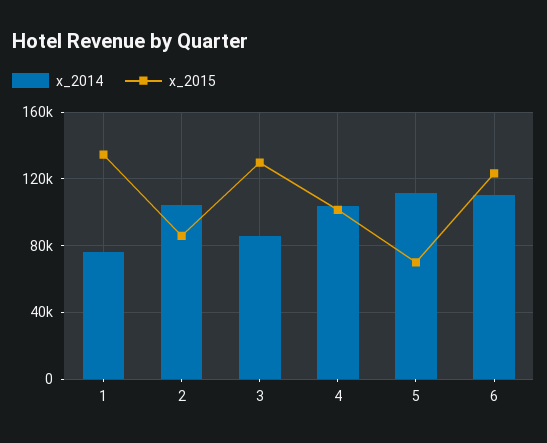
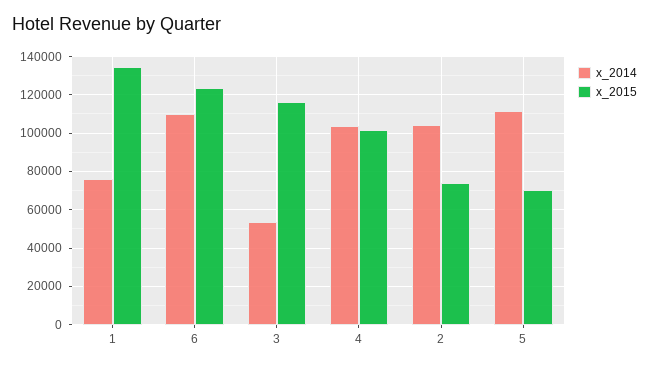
  {
    "x_2014": {
      "1": 75000,
      "2": 105000,
-     "3": 85000,
+     "3": 55000,
      "4": 105000,
      "5": 110000,
      "6": 110000
    },
    "x_2015": {
      "1": 135000,
-     "2": 85000,
+     "2": 75000,
-     "3": 130000,
+     "3": 115000,
      "4": 100000,
      "5": 70000,
      "6": 125000
    }
  }

